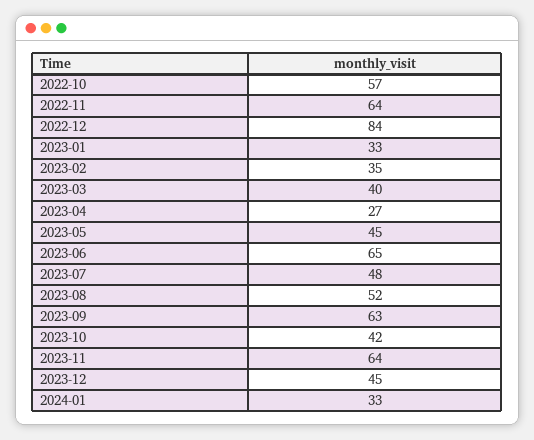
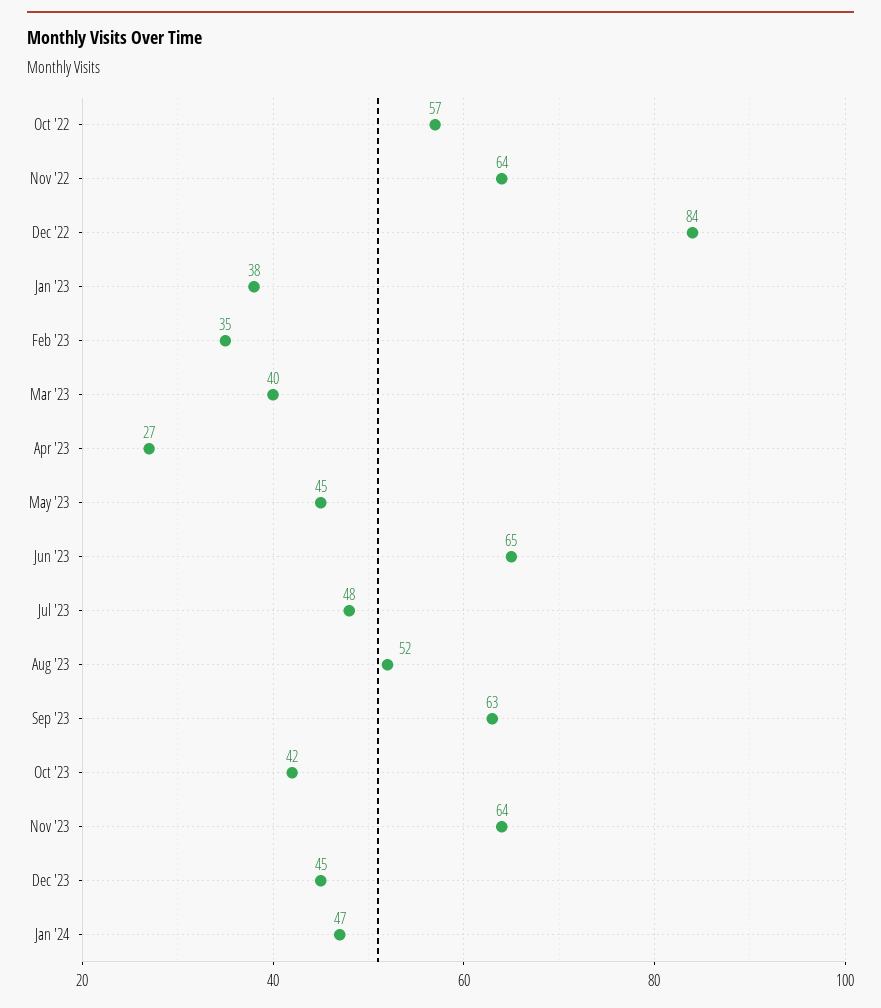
  {
    "2022-10": 57,
    "2022-11": 64,
    "2022-12": 84,
-   "2023-01": 33,
+   "2023-01": 38,
    "2023-02": 35,
    "2023-03": 40,
    "2023-04": 27,
    "2023-05": 45,
    "2023-06": 65,
    "2023-07": 48,
    "2023-08": 52,
    "2023-09": 63,
    "2023-10": 42,
    "2023-11": 64,
    "2023-12": 45,
-   "2024-01": 33
+   "2024-01": 47
  }

